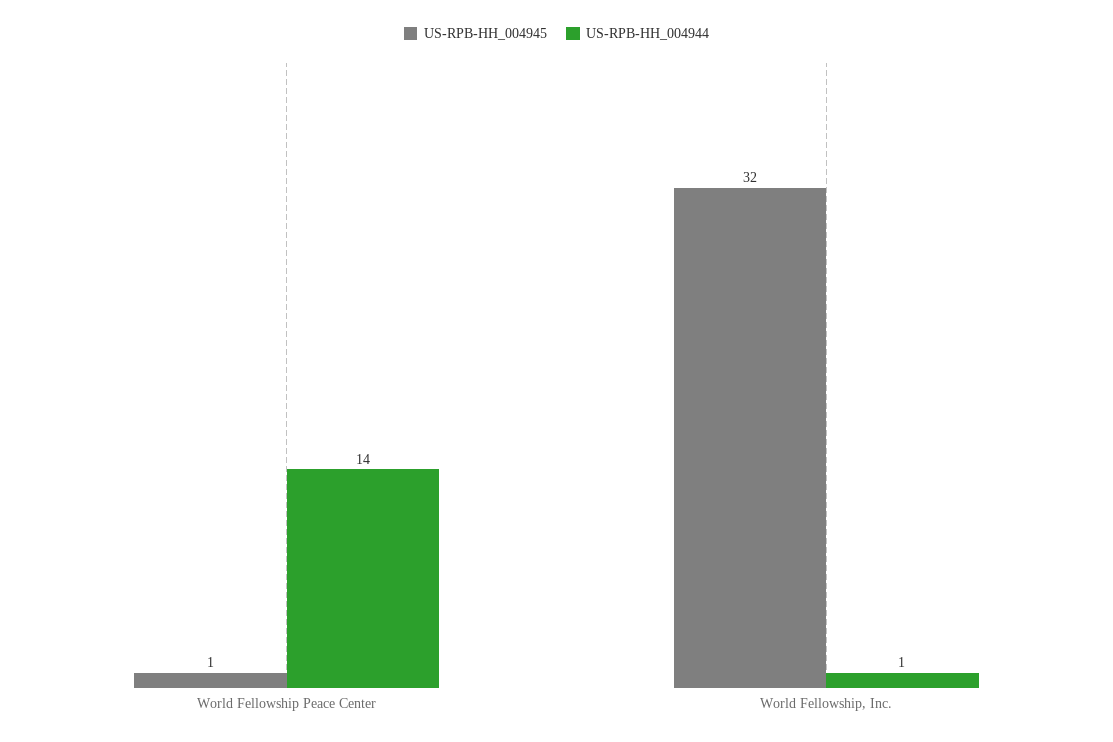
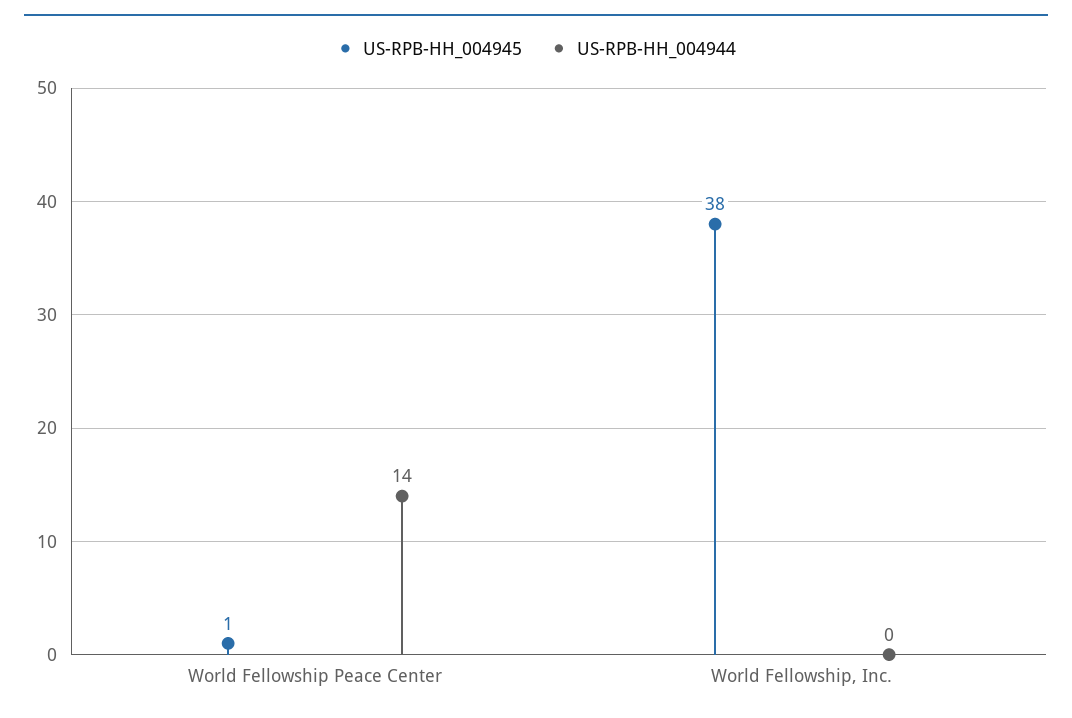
  {
    "US-RPB-HH_004945": {
      "World Fellowship Peace Center": 1,
-     "World Fellowship, Inc.": 32
+     "World Fellowship, Inc.": 38
    },
    "US-RPB-HH_004944": {
      "World Fellowship Peace Center": 14,
-     "World Fellowship, Inc.": 1
+     "World Fellowship, Inc.": 0
    }
  }

